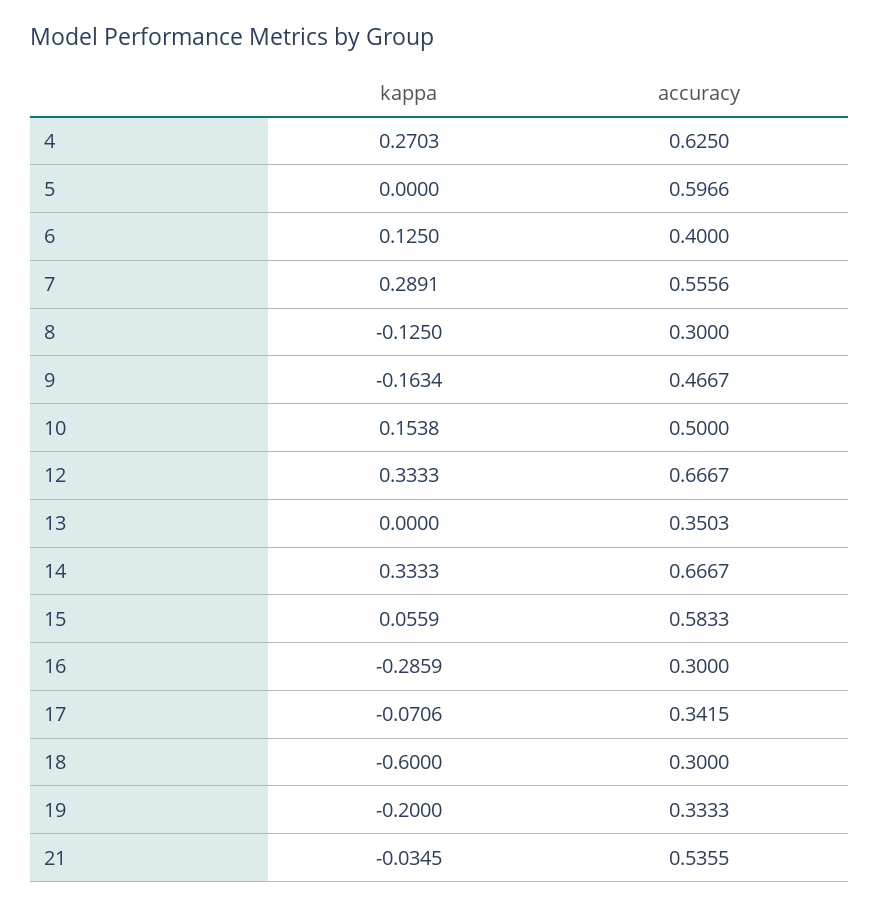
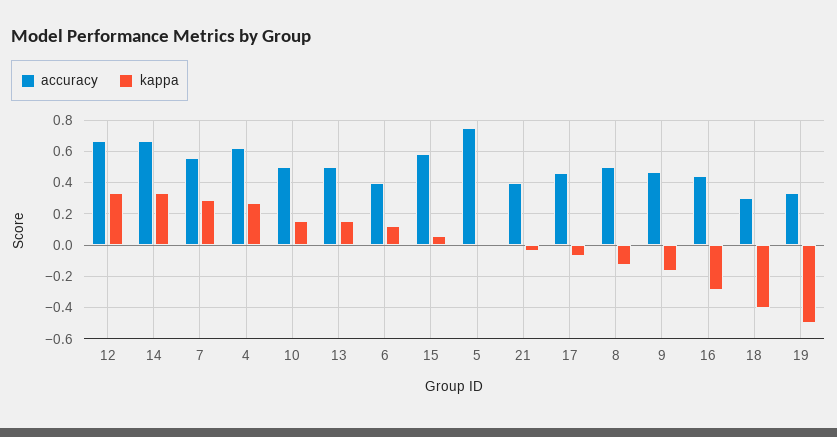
  {
    "kappa": {
      "4": 0.2703,
      "5": 0,
      "6": 0.125,
      "7": 0.2891,
      "8": -0.125,
      "9": -0.1634,
      "10": 0.1538,
      "12": 0.3333,
-     "13": 0,
+     "13": 0.15,
      "14": 0.3333,
      "15": 0.0559,
      "16": -0.2859,
      "17": -0.0706,
-     "18": -0.6,
+     "18": -0.4,
-     "19": -0.2,
+     "19": -0.5,
      "21": -0.0345
    },
    "accuracy": {
      "4": 0.625,
-     "5": 0.5966,
+     "5": 0.75,
      "6": 0.4,
      "7": 0.5556,
-     "8": 0.3,
+     "8": 0.5,
      "9": 0.4667,
      "10": 0.5,
      "12": 0.6667,
-     "13": 0.3503,
+     "13": 0.5,
      "14": 0.6667,
      "15": 0.5833,
-     "16": 0.3,
+     "16": 0.45,
-     "17": 0.3415,
+     "17": 0.45,
      "18": 0.3,
      "19": 0.3333,
-     "21": 0.5355
+     "21": 0.4
    }
  }

